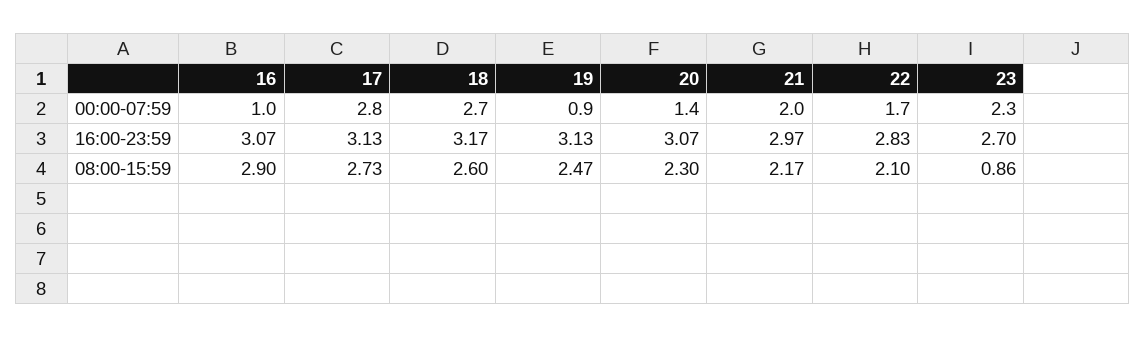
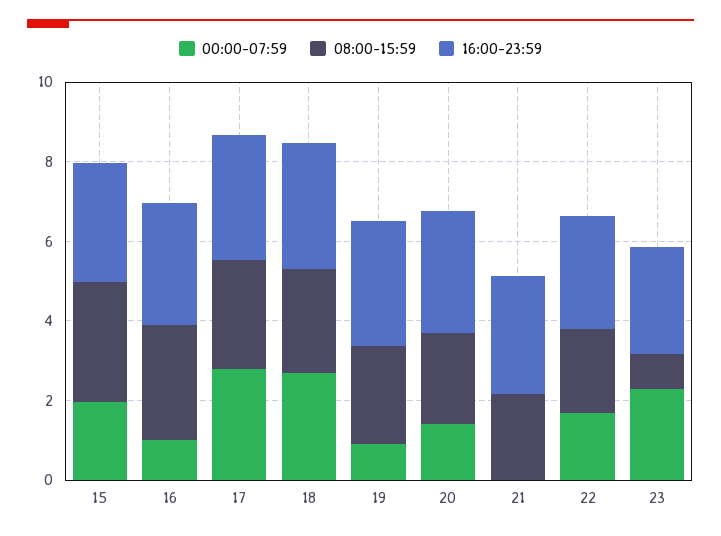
  {
    "00:00-07:59": {
      "16": 1,
      "17": 2.8,
      "18": 2.7,
      "19": 0.9,
      "20": 1.4,
-     "21": 2,
+     "21": 0,
      "22": 1.7,
-     "23": 2.3
+     "23": 2.3,
+     "15": 2
    },
    "16:00-23:59": {
      "16": 3.07,
      "17": 3.13,
      "18": 3.17,
      "19": 3.13,
      "20": 3.07,
      "21": 2.97,
      "22": 2.83,
-     "23": 2.7
+     "23": 2.7,
+     "15": 3
    },
    "08:00-15:59": {
      "16": 2.9,
      "17": 2.73,
      "18": 2.6,
      "19": 2.47,
      "20": 2.3,
      "21": 2.17,
      "22": 2.1,
-     "23": 0.86
+     "23": 0.86,
+     "15": 3
    }
  }

